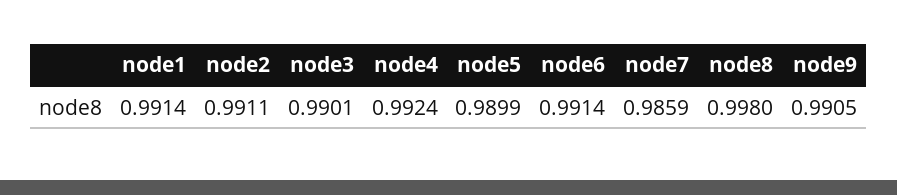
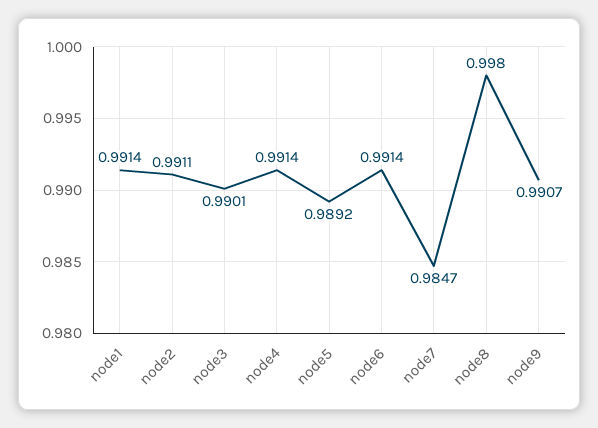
  {
    "node1": 0.9914,
    "node2": 0.9911,
    "node3": 0.9901,
-   "node4": 0.9924,
+   "node4": 0.9914,
-   "node5": 0.9899,
+   "node5": 0.9892,
    "node6": 0.9914,
-   "node7": 0.9859,
+   "node7": 0.9847,
    "node8": 0.998,
-   "node9": 0.9905
+   "node9": 0.9907
  }

